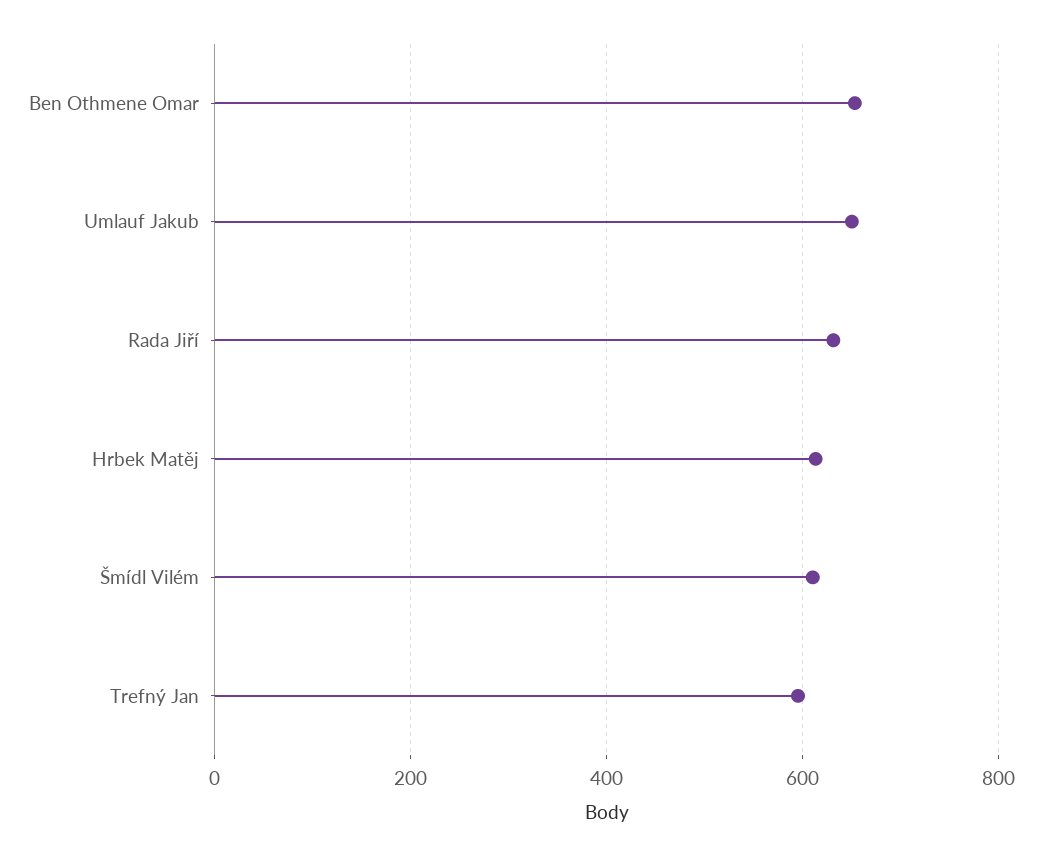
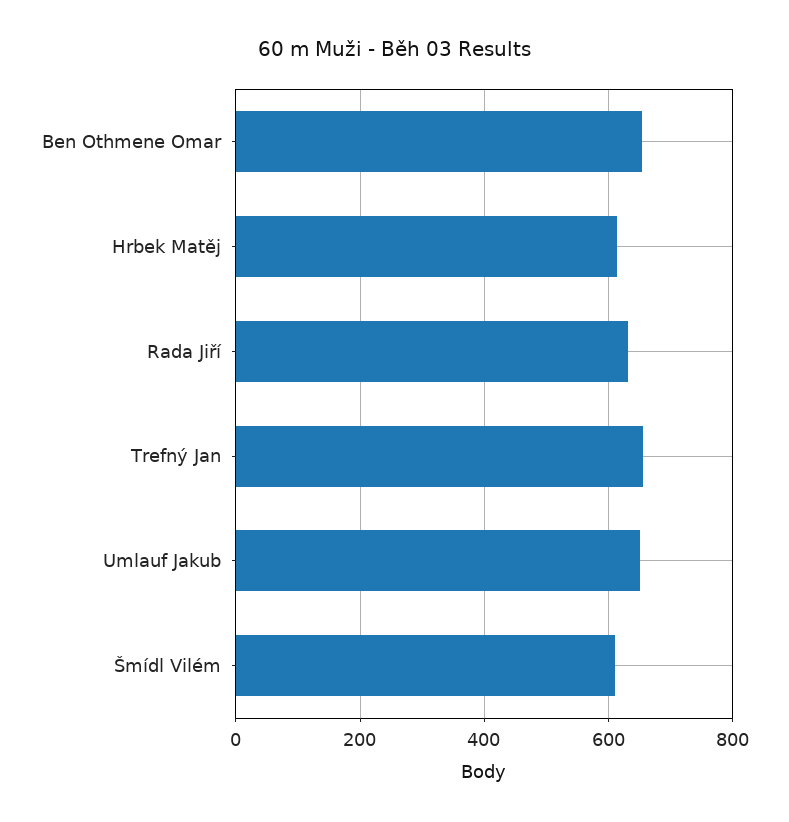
  {
    "Ben Othmene Omar": 660,
    "Umlauf Jakub": 660,
    "Rada Jiří": 640,
    "Hrbek Matěj": 620,
    "Šmídl Vilém": 620,
-   "Trefný Jan": 600
+   "Trefný Jan": 660
  }

